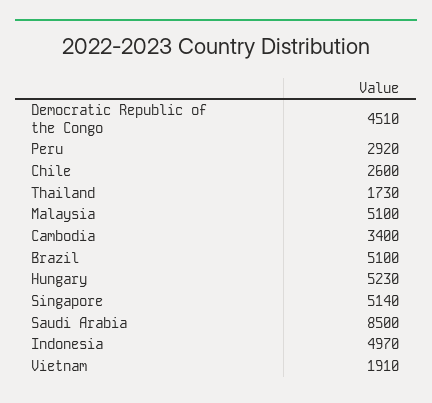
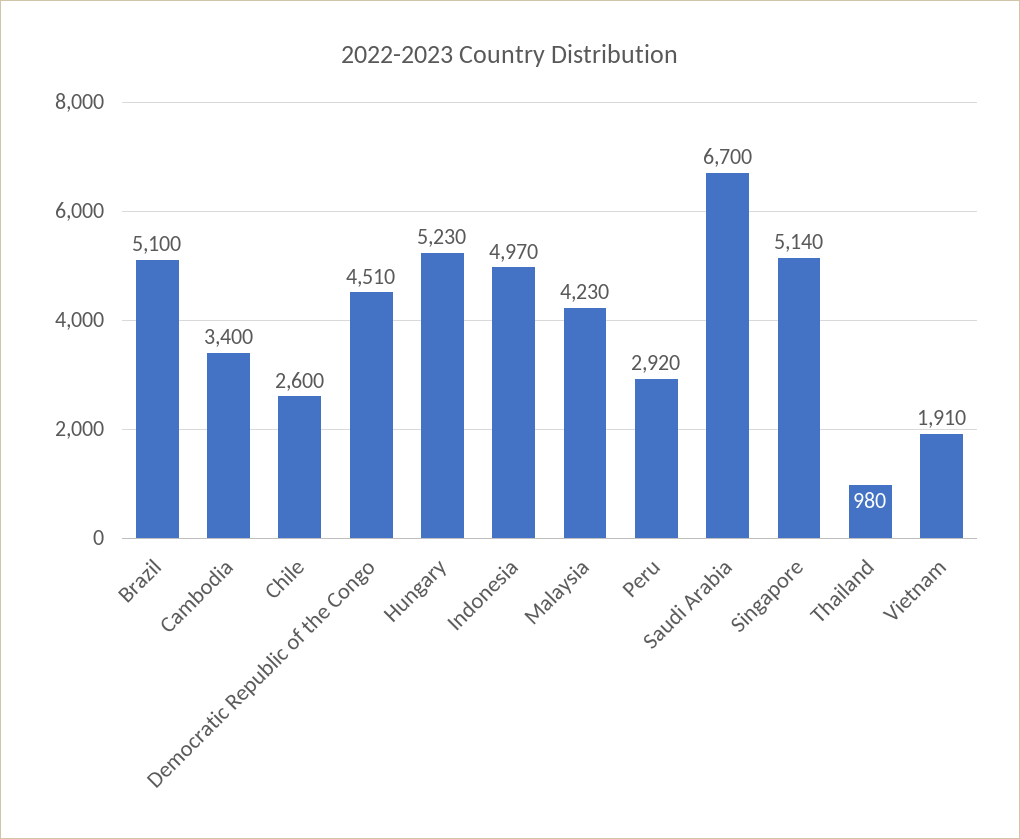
  {
    "Democratic Republic of the Congo": 4510,
    "Peru": 2920,
    "Chile": 2600,
-   "Thailand": 1730,
+   "Thailand": 980,
-   "Malaysia": 5100,
+   "Malaysia": 4230,
    "Cambodia": 3400,
    "Brazil": 5100,
    "Hungary": 5230,
    "Singapore": 5140,
-   "Saudi Arabia": 8500,
+   "Saudi Arabia": 6700,
    "Indonesia": 4970,
    "Vietnam": 1910
  }

